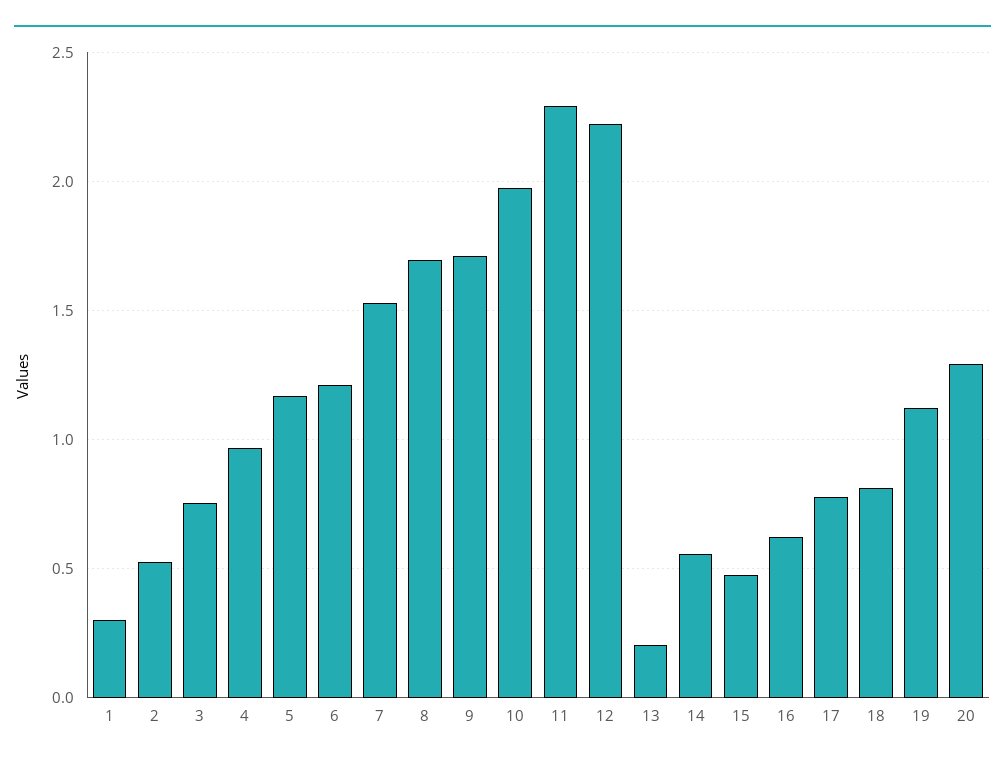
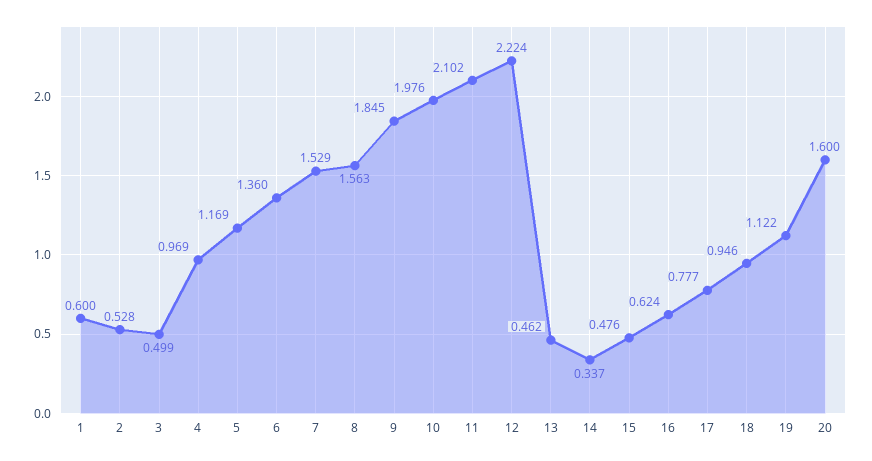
  {
-   "1": 0.3,
+   "1": 0.6,
    "2": 0.528,
-   "3": 0.75,
+   "3": 0.499,
    "4": 0.969,
    "5": 1.169,
-   "6": 1.2,
+   "6": 1.36,
    "7": 1.529,
-   "8": 1.7,
+   "8": 1.563,
-   "9": 1.7,
+   "9": 1.845,
    "10": 1.976,
-   "11": 2.3,
+   "11": 2.102,
    "12": 2.224,
-   "13": 0.2,
+   "13": 0.462,
-   "14": 0.55,
+   "14": 0.337,
    "15": 0.476,
    "16": 0.624,
    "17": 0.777,
-   "18": 0.8,
+   "18": 0.946,
    "19": 1.122,
-   "20": 1.3
+   "20": 1.6
  }

